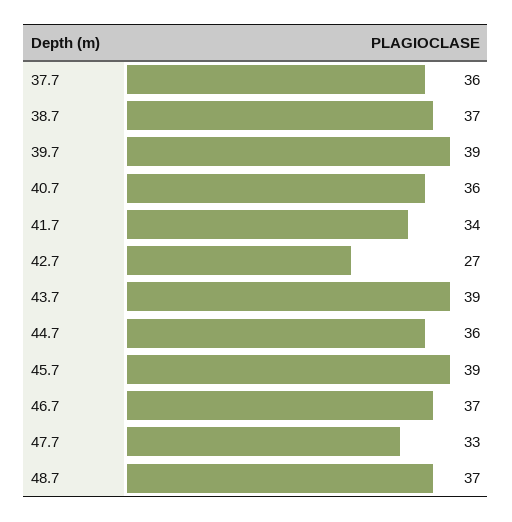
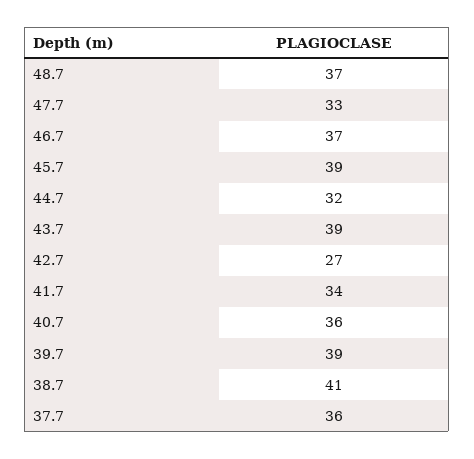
  {
    "37.7": 36,
-   "38.7": 37,
+   "38.7": 41,
    "39.7": 39,
    "40.7": 36,
    "41.7": 34,
    "42.7": 27,
    "43.7": 39,
-   "44.7": 36,
+   "44.7": 32,
    "45.7": 39,
    "46.7": 37,
    "47.7": 33,
    "48.7": 37
  }

